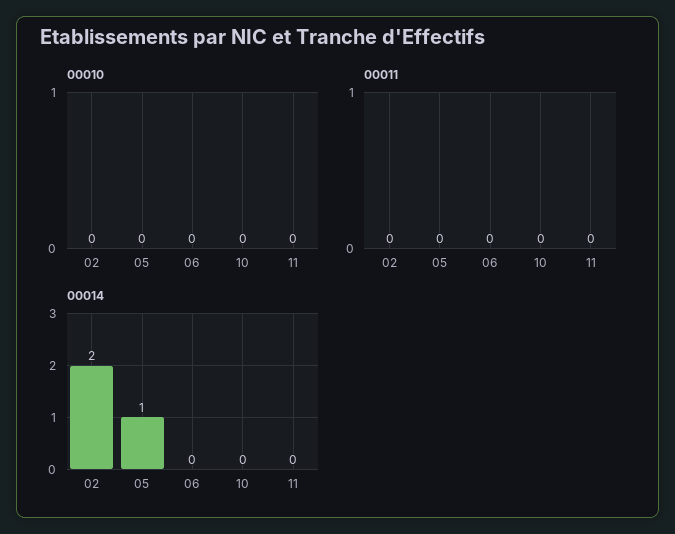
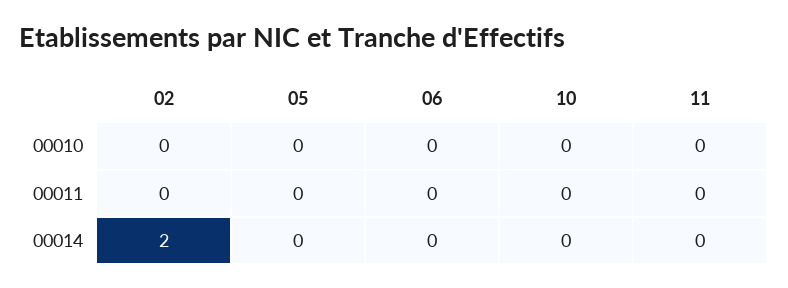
  {
    "00010": {
      "02": 0,
      "05": 0,
      "06": 0,
      "10": 0,
      "11": 0
    },
    "00011": {
      "02": 0,
      "05": 0,
      "06": 0,
      "10": 0,
      "11": 0
    },
    "00014": {
      "02": 2,
-     "05": 1,
+     "05": 0,
      "06": 0,
      "10": 0,
      "11": 0
    }
  }

